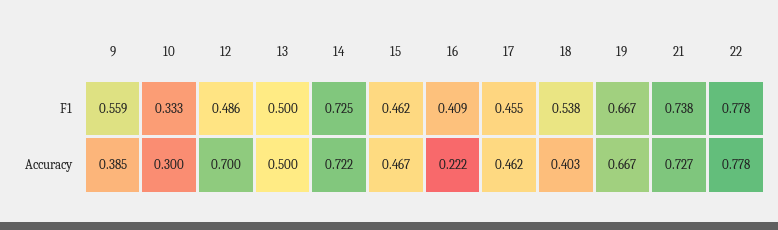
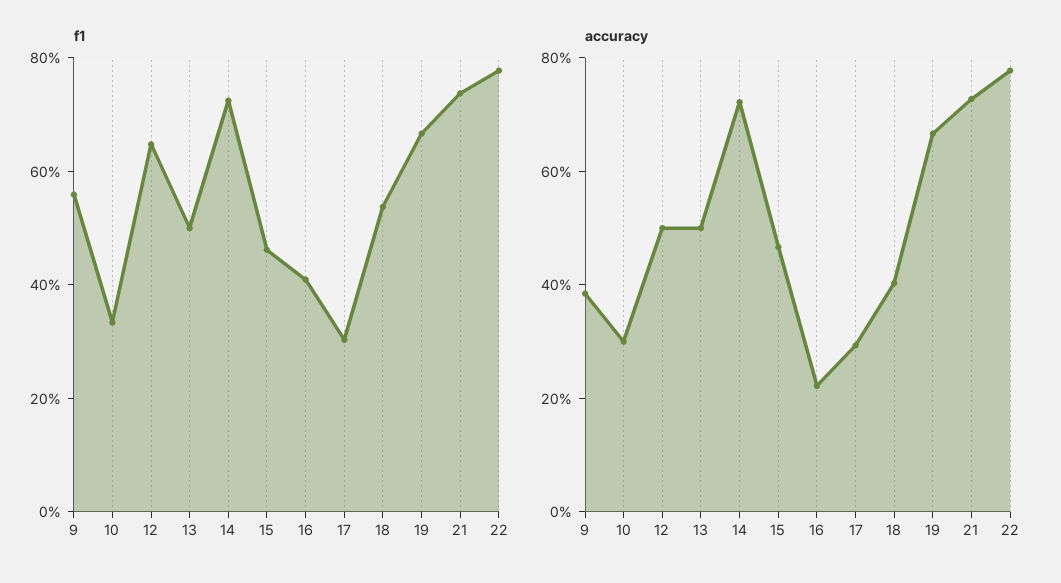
  {
    "F1": {
      "9": 0.559,
      "10": 0.333,
-     "12": 0.486,
+     "12": 0.65,
      "13": 0.5,
      "14": 0.725,
      "15": 0.462,
      "16": 0.409,
-     "17": 0.455,
+     "17": 0.3,
      "18": 0.538,
      "19": 0.667,
      "21": 0.738,
      "22": 0.778
    },
    "Accuracy": {
      "9": 0.385,
      "10": 0.3,
-     "12": 0.7,
+     "12": 0.5,
      "13": 0.5,
      "14": 0.722,
      "15": 0.467,
      "16": 0.222,
-     "17": 0.462,
+     "17": 0.3,
      "18": 0.403,
      "19": 0.667,
      "21": 0.727,
      "22": 0.778
    }
  }

